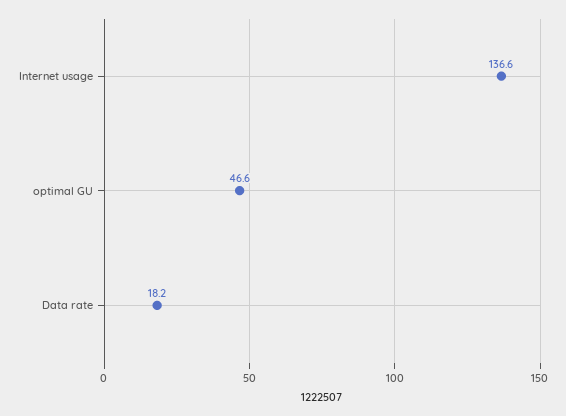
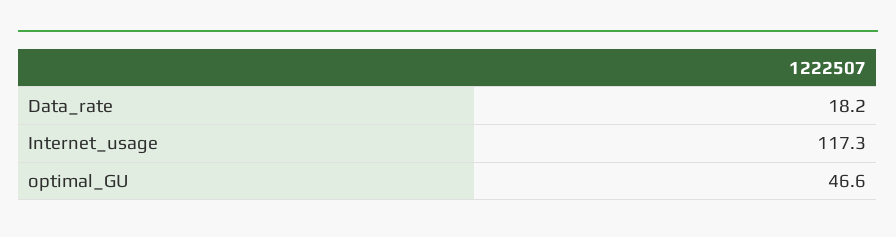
  {
-   "Internet usage": 136.6,
+   "Internet usage": 117.3,
    "optimal GU": 46.6,
    "Data rate": 18.2
  }

